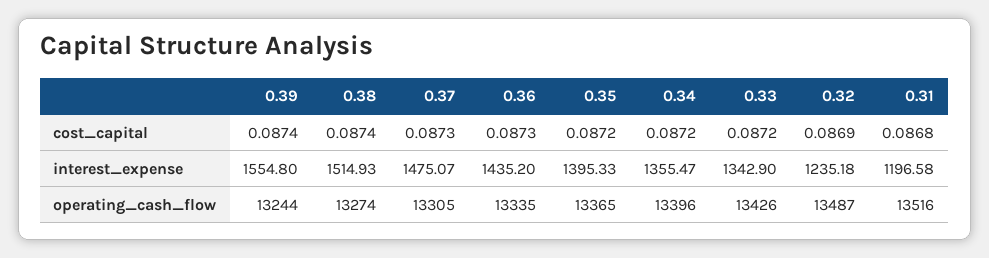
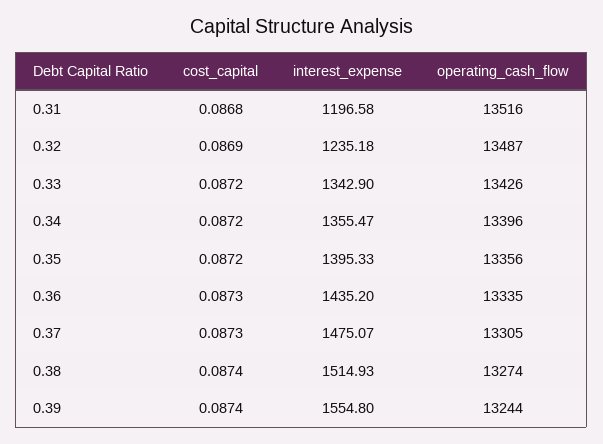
  {
    "0.39": {
      "cost_capital": 0.0874,
      "interest_expense": 1554.8,
      "operating_cash_flow": 13244
    },
    "0.38": {
      "cost_capital": 0.0874,
      "interest_expense": 1514.93,
      "operating_cash_flow": 13274
    },
    "0.37": {
      "cost_capital": 0.0873,
      "interest_expense": 1475.07,
      "operating_cash_flow": 13305
    },
    "0.36": {
      "cost_capital": 0.0873,
      "interest_expense": 1435.2,
      "operating_cash_flow": 13335
    },
    "0.35": {
      "cost_capital": 0.0872,
      "interest_expense": 1395.33,
-     "operating_cash_flow": 13365
+     "operating_cash_flow": 13356
    },
    "0.34": {
      "cost_capital": 0.0872,
      "interest_expense": 1355.47,
      "operating_cash_flow": 13396
    },
    "0.33": {
      "cost_capital": 0.0872,
      "interest_expense": 1342.9,
      "operating_cash_flow": 13426
    },
    "0.32": {
      "cost_capital": 0.0869,
      "interest_expense": 1235.18,
      "operating_cash_flow": 13487
    },
    "0.31": {
      "cost_capital": 0.0868,
      "interest_expense": 1196.58,
      "operating_cash_flow": 13516
    }
  }

